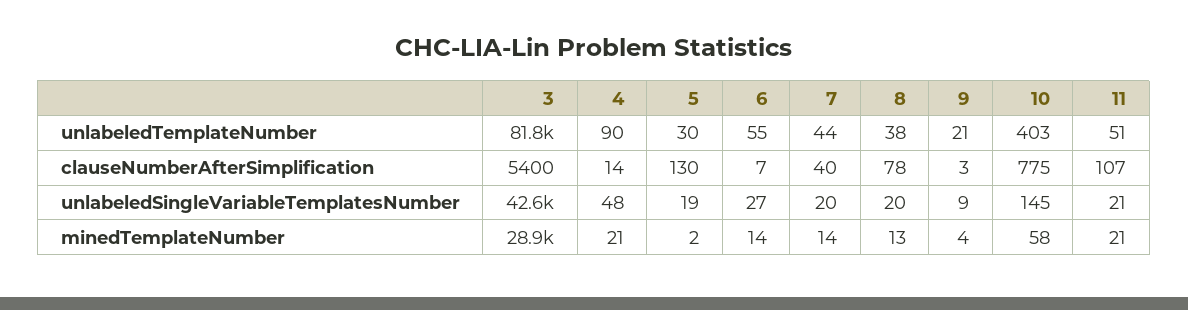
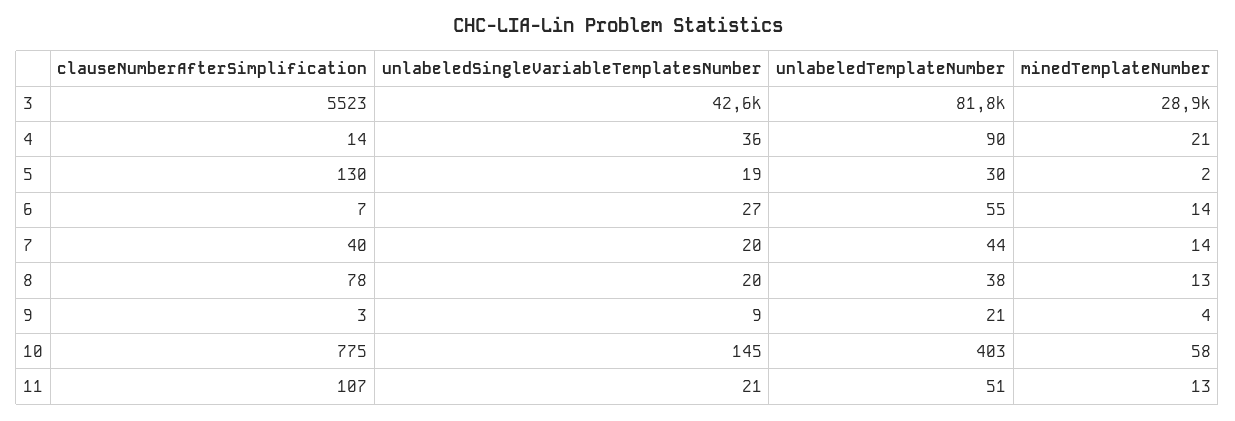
  {
    "3": {
      "unlabeledTemplateNumber": 81800,
-     "clauseNumberAfterSimplification": 5400,
+     "clauseNumberAfterSimplification": 5523,
      "unlabeledSingleVariableTemplatesNumber": 42600,
      "minedTemplateNumber": 28900
    },
    "4": {
      "unlabeledTemplateNumber": 90,
      "clauseNumberAfterSimplification": 14,
-     "unlabeledSingleVariableTemplatesNumber": 48,
+     "unlabeledSingleVariableTemplatesNumber": 36,
      "minedTemplateNumber": 21
    },
    "5": {
      "unlabeledTemplateNumber": 30,
      "clauseNumberAfterSimplification": 130,
      "unlabeledSingleVariableTemplatesNumber": 19,
      "minedTemplateNumber": 2
    },
    "6": {
      "unlabeledTemplateNumber": 55,
      "clauseNumberAfterSimplification": 7,
      "unlabeledSingleVariableTemplatesNumber": 27,
      "minedTemplateNumber": 14
    },
    "7": {
      "unlabeledTemplateNumber": 44,
      "clauseNumberAfterSimplification": 40,
      "unlabeledSingleVariableTemplatesNumber": 20,
      "minedTemplateNumber": 14
    },
    "8": {
      "unlabeledTemplateNumber": 38,
      "clauseNumberAfterSimplification": 78,
      "unlabeledSingleVariableTemplatesNumber": 20,
      "minedTemplateNumber": 13
    },
    "9": {
      "unlabeledTemplateNumber": 21,
      "clauseNumberAfterSimplification": 3,
      "unlabeledSingleVariableTemplatesNumber": 9,
      "minedTemplateNumber": 4
    },
    "10": {
      "unlabeledTemplateNumber": 403,
      "clauseNumberAfterSimplification": 775,
      "unlabeledSingleVariableTemplatesNumber": 145,
      "minedTemplateNumber": 58
    },
    "11": {
      "unlabeledTemplateNumber": 51,
      "clauseNumberAfterSimplification": 107,
      "unlabeledSingleVariableTemplatesNumber": 21,
-     "minedTemplateNumber": 21
+     "minedTemplateNumber": 13
    }
  }

